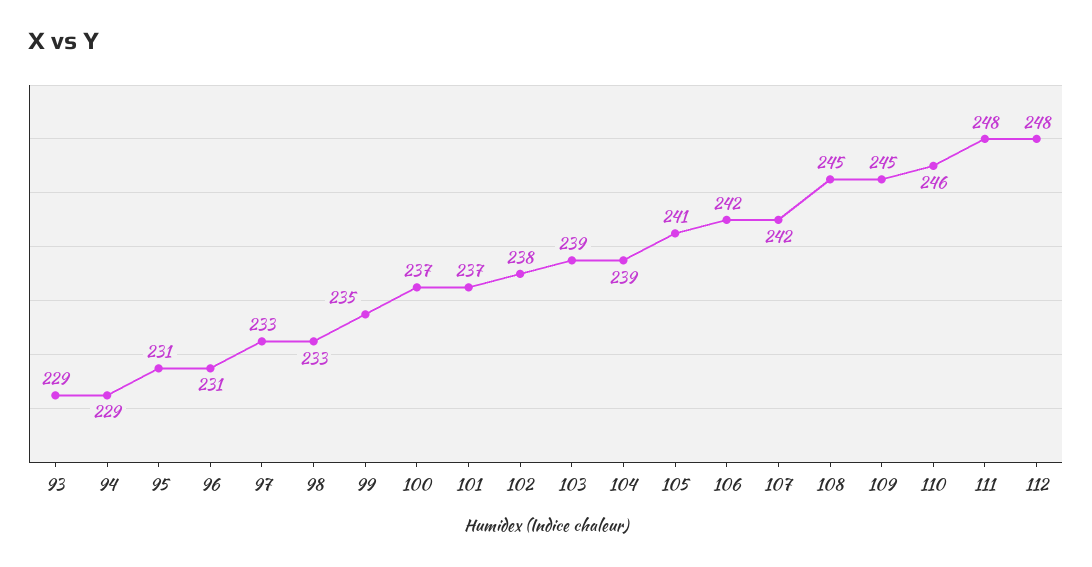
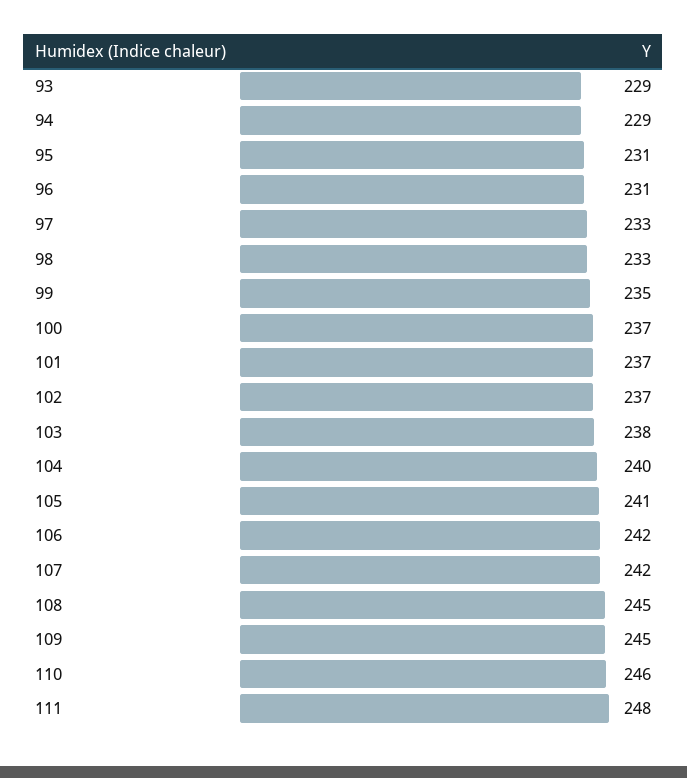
  {
    "93": 229,
    "94": 229,
    "95": 231,
    "96": 231,
    "97": 233,
    "98": 233,
    "99": 235,
    "100": 237,
    "101": 237,
-   "102": 238,
+   "102": 237,
-   "103": 239,
+   "103": 238,
-   "104": 239,
+   "104": 240,
    "105": 241,
    "106": 242,
    "107": 242,
    "108": 245,
    "109": 245,
    "110": 246,
-   "111": 248,
+   "111": 248
-   "112": 248
  }

